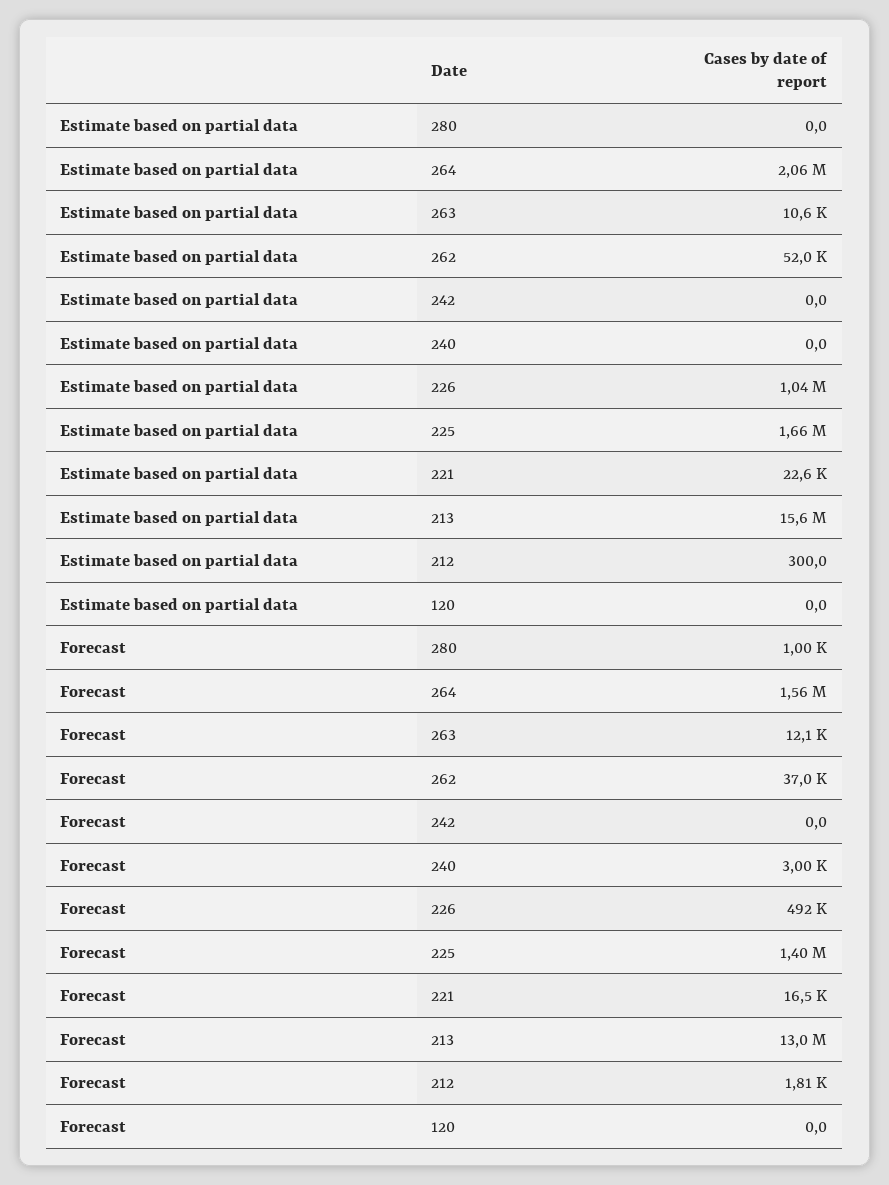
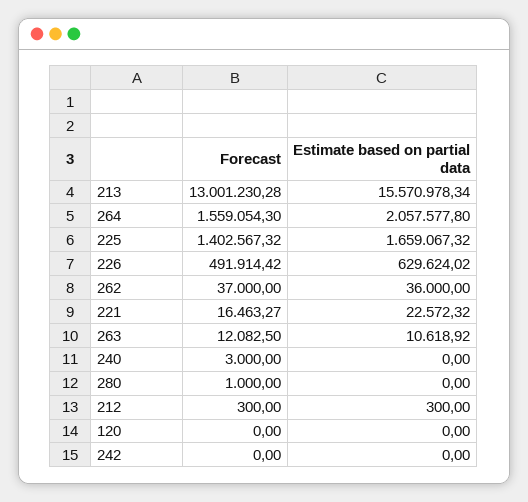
  {
    "Estimate based on partial data": {
      "280": 0,
      "264": 2057577.8,
      "263": 10618.92,
-     "262": 52000,
+     "262": 36000,
      "242": 0,
      "240": 0,
-     "226": 1040000,
+     "226": 629624.02,
      "225": 1659067.32,
      "221": 22572.32,
      "213": 15570978.34,
      "212": 300,
      "120": 0
    },
    "Forecast": {
      "280": 1000,
      "264": 1559054.3,
      "263": 12082.5,
      "262": 37000,
      "242": 0,
      "240": 3000,
      "226": 491914.42,
      "225": 1402567.32,
      "221": 16463.27,
      "213": 13001230.28,
-     "212": 1810,
+     "212": 300,
      "120": 0
    }
  }

